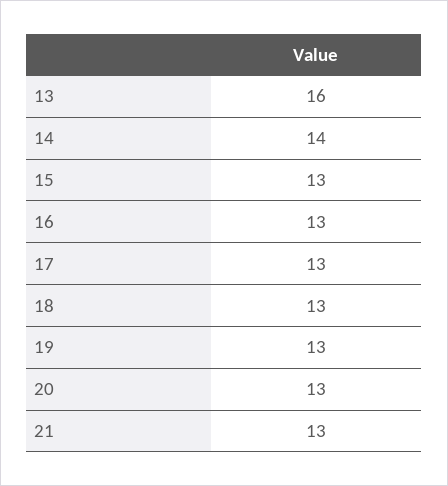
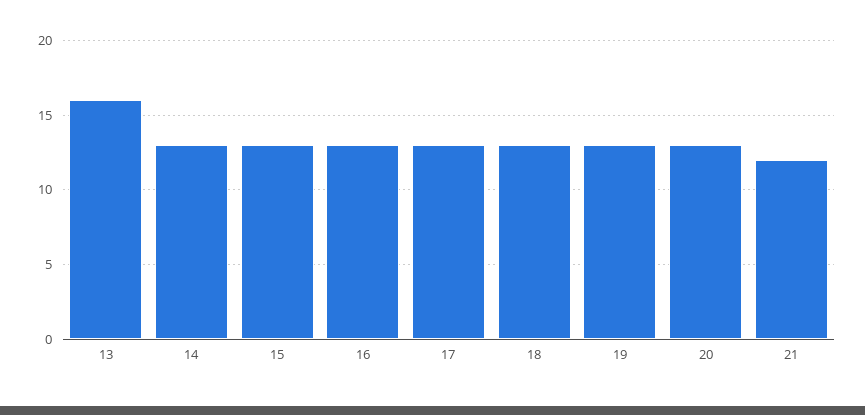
  {
    "13": 16,
-   "14": 14,
+   "14": 13,
    "15": 13,
    "16": 13,
    "17": 13,
    "18": 13,
    "19": 13,
    "20": 13,
-   "21": 13
+   "21": 12
  }

